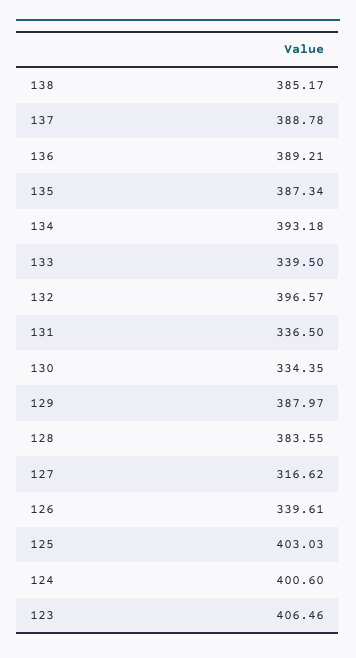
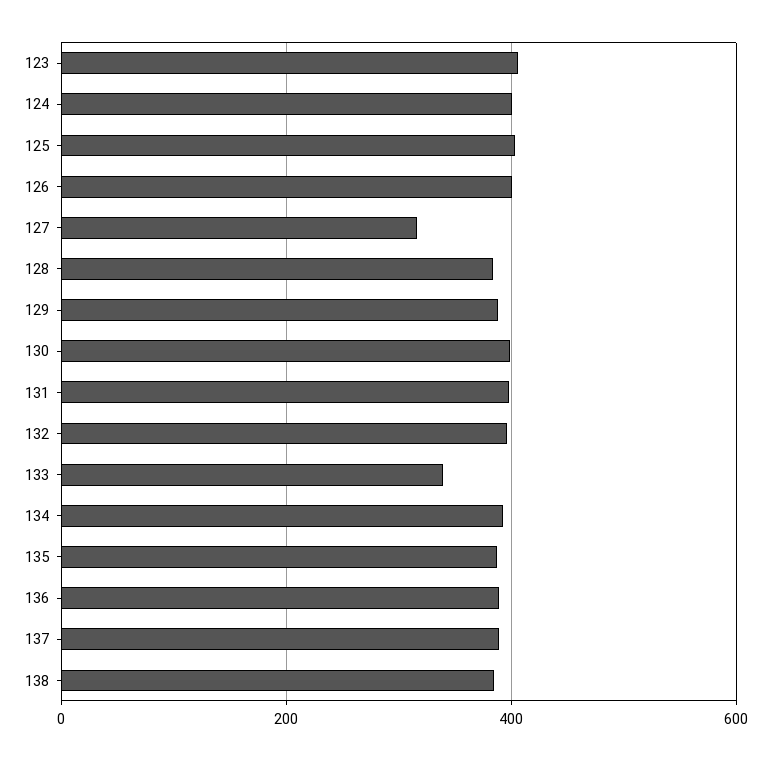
  {
    "138": 385.17,
    "137": 388.78,
    "136": 389.21,
    "135": 387.34,
    "134": 393.18,
    "133": 339.5,
    "132": 396.57,
-   "131": 336.5,
+   "131": 400,
-   "130": 334.35,
+   "130": 400,
    "129": 387.97,
    "128": 383.55,
    "127": 316.62,
-   "126": 339.61,
+   "126": 400,
    "125": 403.03,
    "124": 400.6,
    "123": 406.46
  }

